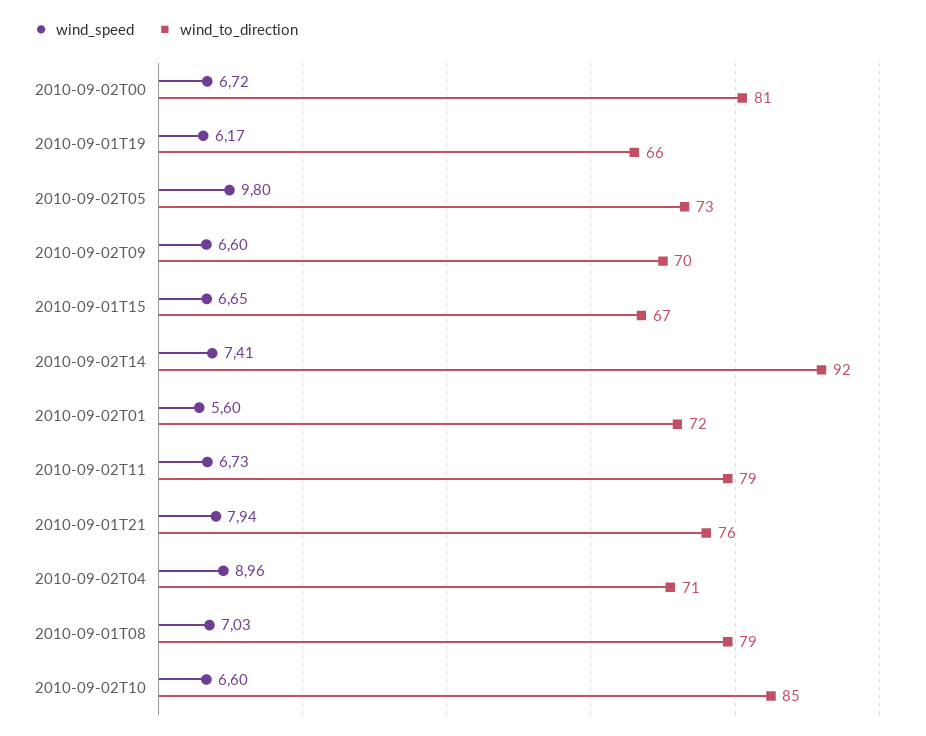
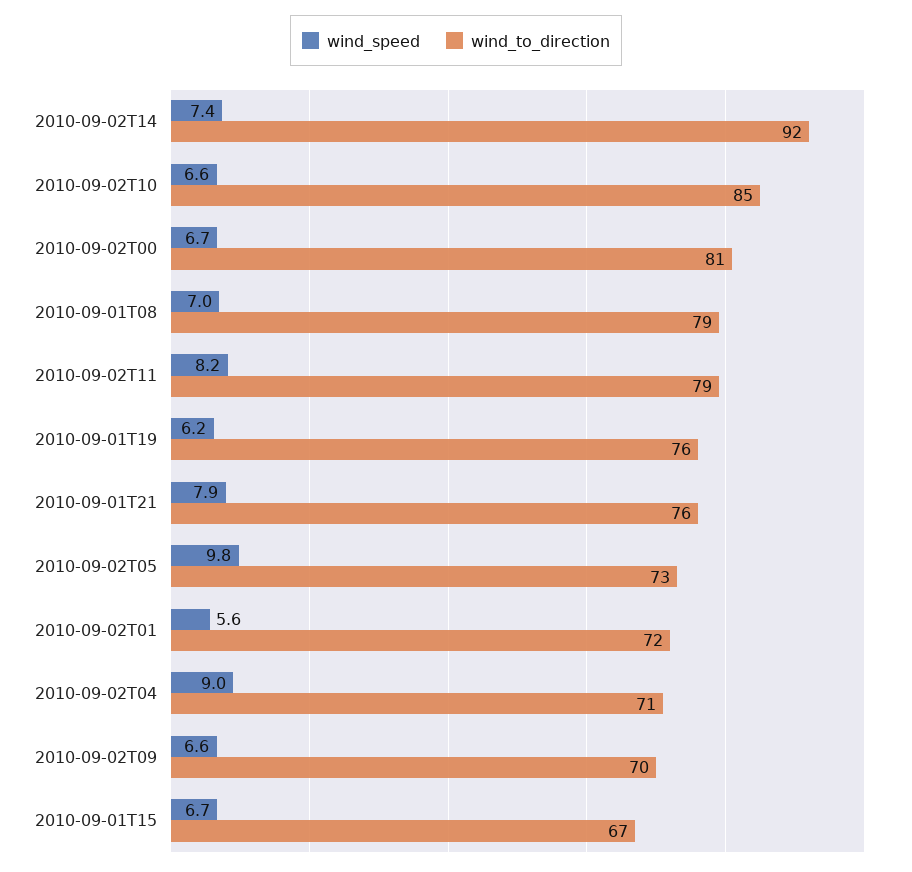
  {
    "wind_speed": {
      "2010-09-02T00": 6.72,
      "2010-09-01T19": 6.17,
      "2010-09-02T05": 9.8,
      "2010-09-02T09": 6.6,
      "2010-09-01T15": 6.65,
      "2010-09-02T14": 7.41,
      "2010-09-02T01": 5.6,
-     "2010-09-02T11": 6.73,
+     "2010-09-02T11": 8.2,
      "2010-09-01T21": 7.94,
      "2010-09-02T04": 8.96,
      "2010-09-01T08": 7.03,
      "2010-09-02T10": 6.6
    },
    "wind_to_direction": {
      "2010-09-02T00": 81,
-     "2010-09-01T19": 66,
+     "2010-09-01T19": 76,
      "2010-09-02T05": 73,
      "2010-09-02T09": 70,
      "2010-09-01T15": 67,
      "2010-09-02T14": 92,
      "2010-09-02T01": 72,
      "2010-09-02T11": 79,
      "2010-09-01T21": 76,
      "2010-09-02T04": 71,
      "2010-09-01T08": 79,
      "2010-09-02T10": 85
    }
  }

